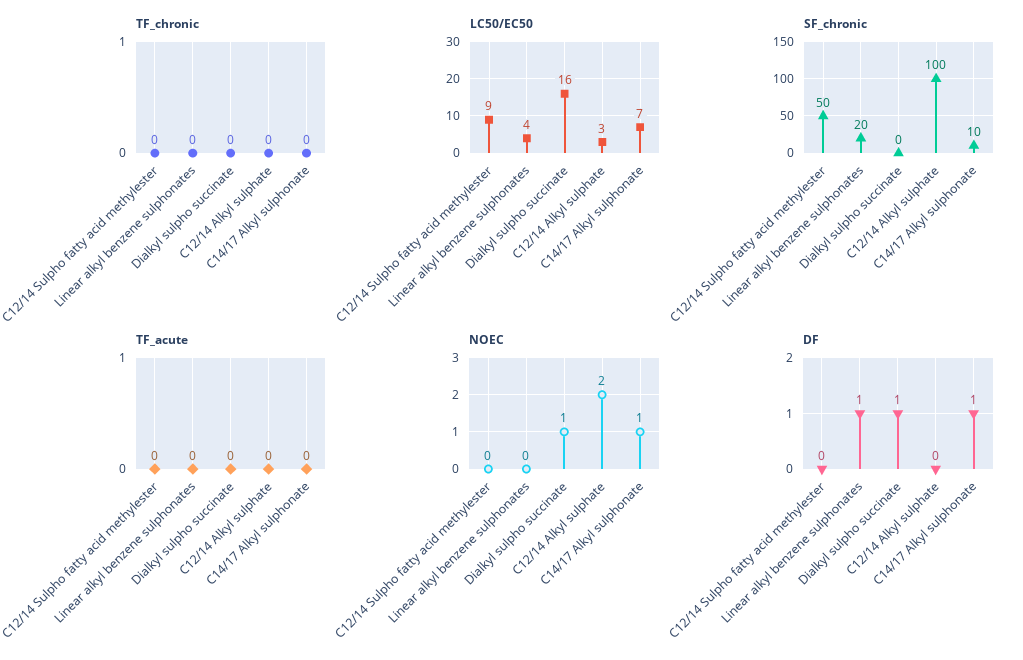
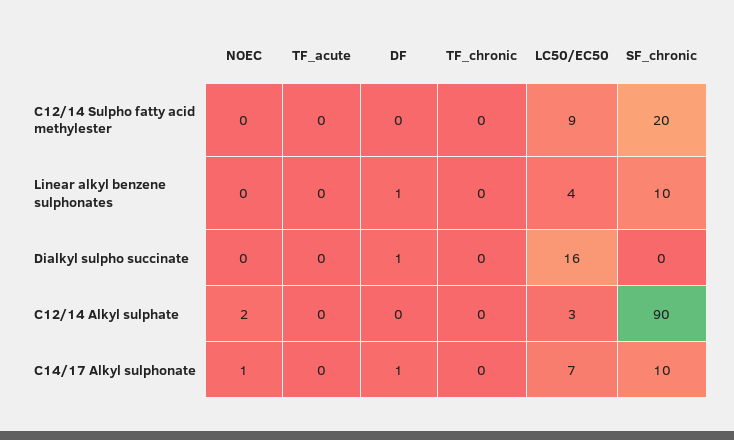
  {
    "TF_chronic": {
      "C12/14 Sulpho fatty acid methylester": 0,
      "Linear alkyl benzene sulphonates": 0,
      "Dialkyl sulpho succinate": 0,
      "C12/14 Alkyl sulphate": 0,
      "C14/17 Alkyl sulphonate": 0
    },
    "LC50/EC50": {
      "C12/14 Sulpho fatty acid methylester": 9,
      "Linear alkyl benzene sulphonates": 4,
      "Dialkyl sulpho succinate": 16,
      "C12/14 Alkyl sulphate": 3,
      "C14/17 Alkyl sulphonate": 7
    },
    "SF_chronic": {
-     "C12/14 Sulpho fatty acid methylester": 50,
+     "C12/14 Sulpho fatty acid methylester": 20,
-     "Linear alkyl benzene sulphonates": 20,
+     "Linear alkyl benzene sulphonates": 10,
      "Dialkyl sulpho succinate": 0,
-     "C12/14 Alkyl sulphate": 100,
+     "C12/14 Alkyl sulphate": 90,
      "C14/17 Alkyl sulphonate": 10
    },
    "TF_acute": {
      "C12/14 Sulpho fatty acid methylester": 0,
      "Linear alkyl benzene sulphonates": 0,
      "Dialkyl sulpho succinate": 0,
      "C12/14 Alkyl sulphate": 0,
      "C14/17 Alkyl sulphonate": 0
    },
    "NOEC": {
      "C12/14 Sulpho fatty acid methylester": 0,
      "Linear alkyl benzene sulphonates": 0,
-     "Dialkyl sulpho succinate": 1,
+     "Dialkyl sulpho succinate": 0,
      "C12/14 Alkyl sulphate": 2,
      "C14/17 Alkyl sulphonate": 1
    },
    "DF": {
      "C12/14 Sulpho fatty acid methylester": 0,
      "Linear alkyl benzene sulphonates": 1,
      "Dialkyl sulpho succinate": 1,
      "C12/14 Alkyl sulphate": 0,
      "C14/17 Alkyl sulphonate": 1
    }
  }

